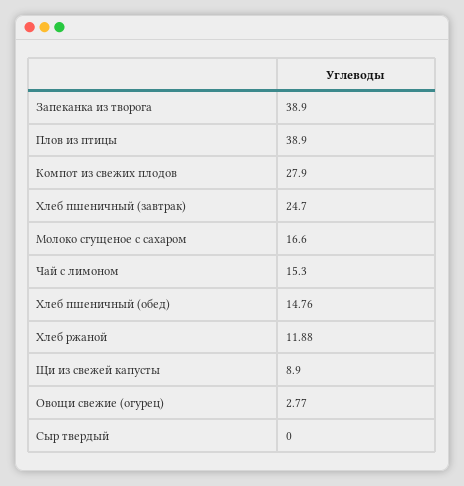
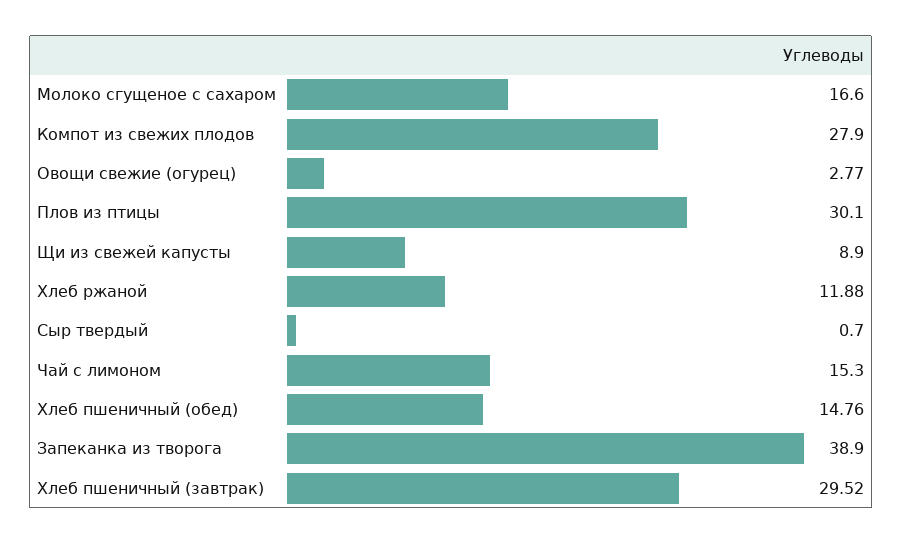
  {
    "Запеканка из творога": 38.9,
-   "Плов из птицы": 38.9,
+   "Плов из птицы": 30.1,
    "Компот из свежих плодов": 27.9,
-   "Хлеб пшеничный (завтрак)": 24.7,
+   "Хлеб пшеничный (завтрак)": 29.52,
    "Молоко сгущеное с сахаром": 16.6,
    "Чай с лимоном": 15.3,
    "Хлеб пшеничный (обед)": 14.76,
    "Хлеб ржаной": 11.88,
    "Щи из свежей капусты": 8.9,
    "Овощи свежие (огурец)": 2.77,
-   "Сыр твердый": 0
+   "Сыр твердый": 0.7
  }

